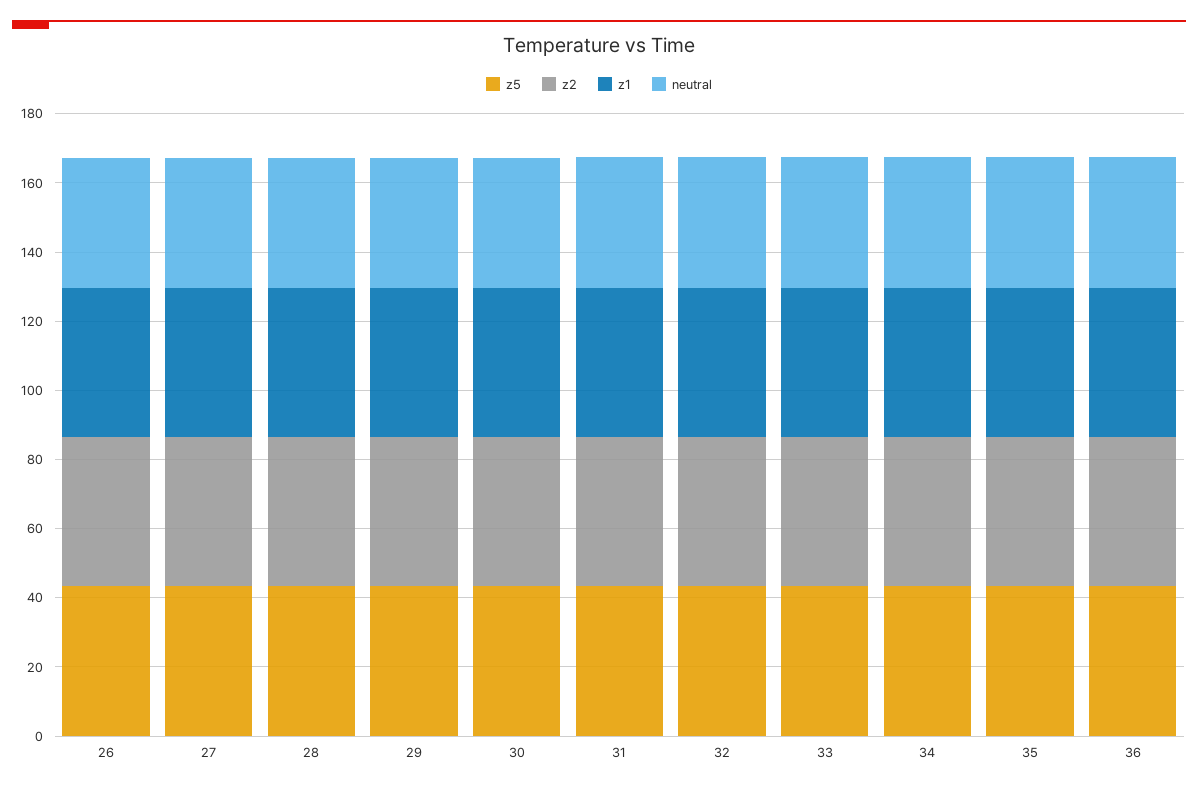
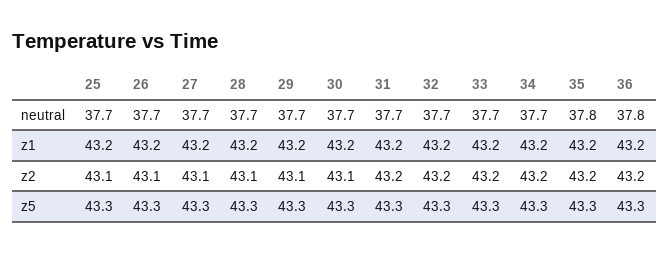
  {
    "z5": {
      "26": 43.3,
      "27": 43.3,
      "28": 43.3,
      "29": 43.3,
      "30": 43.3,
      "31": 43.3,
      "32": 43.3,
      "33": 43.3,
      "34": 43.3,
      "35": 43.3,
-     "36": 43.3
+     "36": 43.3,
+     "25": 43.3
    },
    "z2": {
      "26": 43.1,
      "27": 43.1,
      "28": 43.1,
      "29": 43.1,
      "30": 43.1,
      "31": 43.2,
      "32": 43.2,
      "33": 43.2,
      "34": 43.2,
      "35": 43.2,
-     "36": 43.2
+     "36": 43.2,
+     "25": 43.1
    },
    "z1": {
      "26": 43.2,
      "27": 43.2,
      "28": 43.2,
      "29": 43.2,
      "30": 43.2,
      "31": 43.2,
      "32": 43.2,
      "33": 43.2,
      "34": 43.2,
      "35": 43.2,
-     "36": 43.2
+     "36": 43.2,
+     "25": 43.2
    },
    "neutral": {
      "26": 37.7,
      "27": 37.7,
      "28": 37.7,
      "29": 37.7,
      "30": 37.7,
      "31": 37.7,
      "32": 37.7,
      "33": 37.7,
      "34": 37.7,
      "35": 37.8,
-     "36": 37.8
+     "36": 37.8,
+     "25": 37.7
    }
  }

